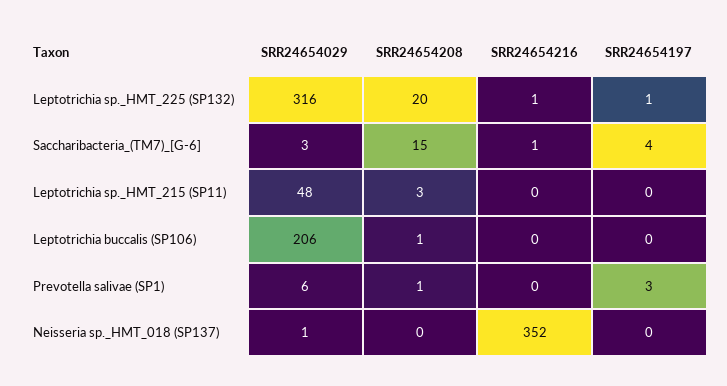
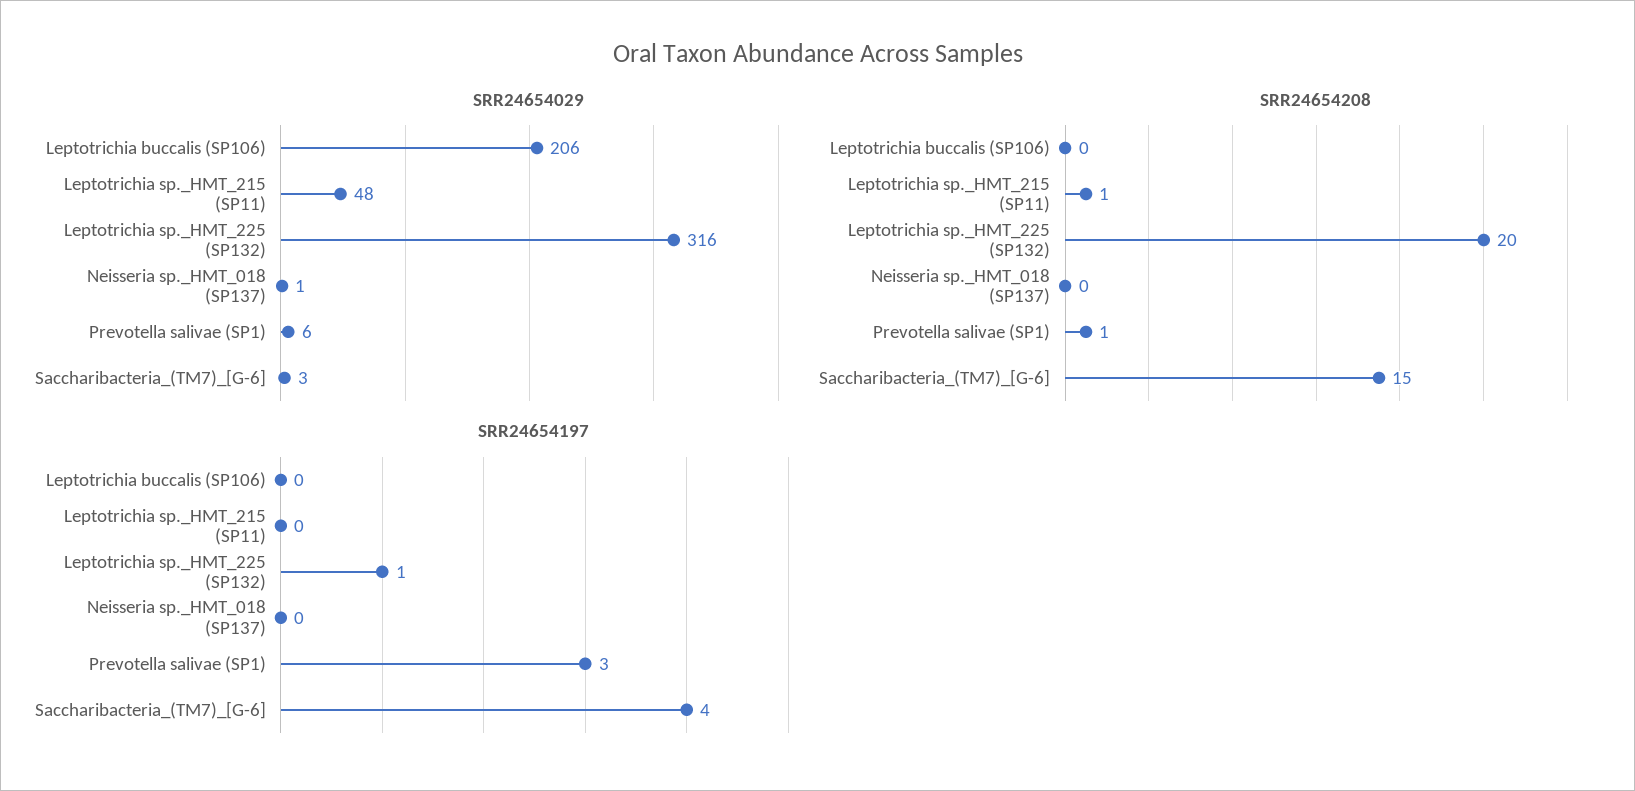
  {
    "SRR24654029": {
      "Leptotrichia sp._HMT_225 (SP132)": 316,
      "Saccharibacteria_(TM7)_[G-6]": 3,
      "Leptotrichia sp._HMT_215 (SP11)": 48,
      "Leptotrichia buccalis (SP106)": 206,
      "Prevotella salivae (SP1)": 6,
      "Neisseria sp._HMT_018 (SP137)": 1
    },
    "SRR24654208": {
      "Leptotrichia sp._HMT_225 (SP132)": 20,
      "Saccharibacteria_(TM7)_[G-6]": 15,
-     "Leptotrichia sp._HMT_215 (SP11)": 3,
+     "Leptotrichia sp._HMT_215 (SP11)": 1,
-     "Leptotrichia buccalis (SP106)": 1,
+     "Leptotrichia buccalis (SP106)": 0,
      "Prevotella salivae (SP1)": 1,
      "Neisseria sp._HMT_018 (SP137)": 0
    },
-   "SRR24654216": {
-     "Leptotrichia sp._HMT_225 (SP132)": 1,
-     "Saccharibacteria_(TM7)_[G-6]": 1,
-     "Leptotrichia sp._HMT_215 (SP11)": 0,
-     "Leptotrichia buccalis (SP106)": 0,
-     "Prevotella salivae (SP1)": 0,
-     "Neisseria sp._HMT_018 (SP137)": 352
-   },
    "SRR24654197": {
      "Leptotrichia sp._HMT_225 (SP132)": 1,
      "Saccharibacteria_(TM7)_[G-6]": 4,
      "Leptotrichia sp._HMT_215 (SP11)": 0,
      "Leptotrichia buccalis (SP106)": 0,
      "Prevotella salivae (SP1)": 3,
      "Neisseria sp._HMT_018 (SP137)": 0
    }
  }

